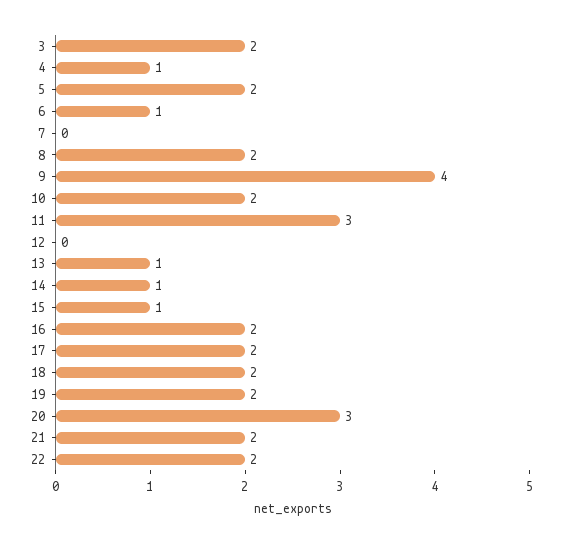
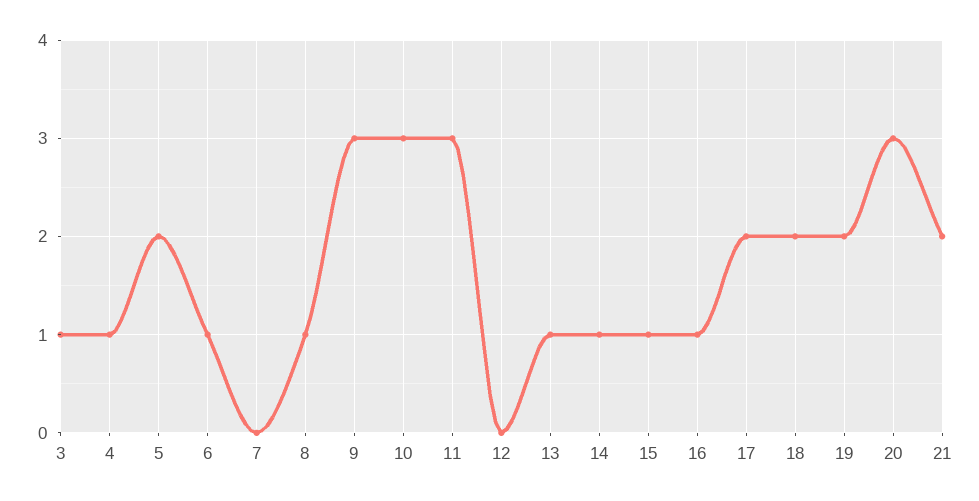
  {
-   "3": 2,
+   "3": 1,
    "4": 1,
    "5": 2,
    "6": 1,
    "7": 0,
-   "8": 2,
+   "8": 1,
-   "9": 4,
+   "9": 3,
-   "10": 2,
+   "10": 3,
    "11": 3,
    "12": 0,
    "13": 1,
    "14": 1,
    "15": 1,
-   "16": 2,
+   "16": 1,
    "17": 2,
    "18": 2,
    "19": 2,
    "20": 3,
-   "21": 2,
+   "21": 2
-   "22": 2
  }

